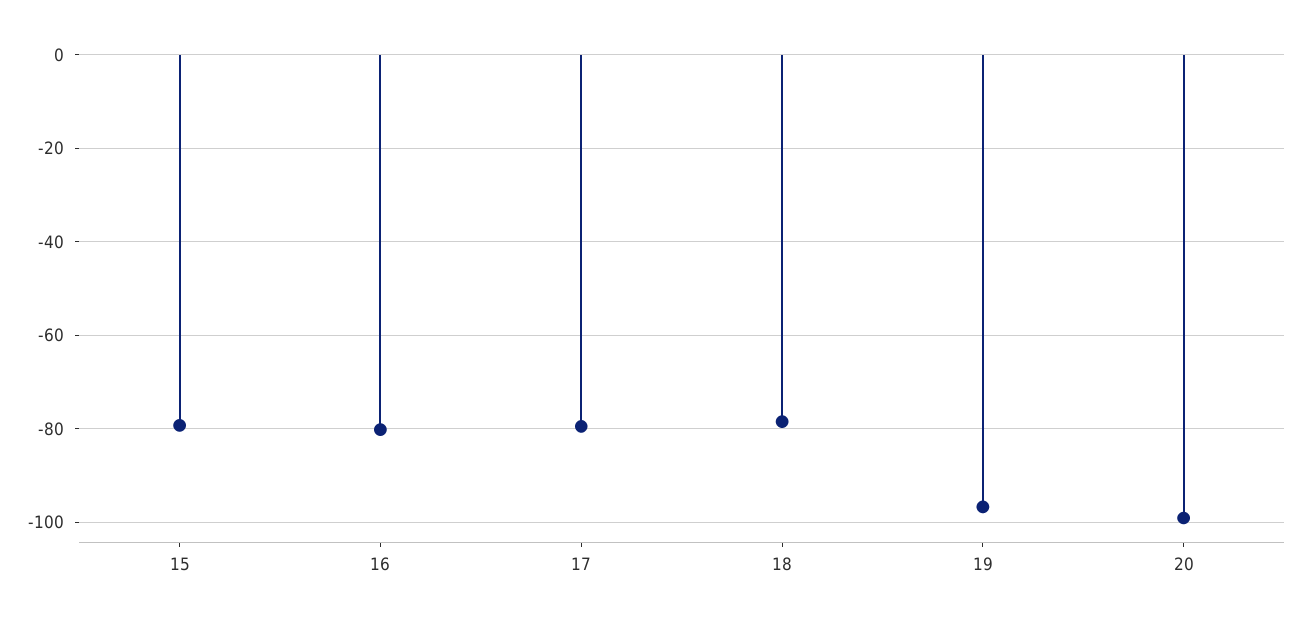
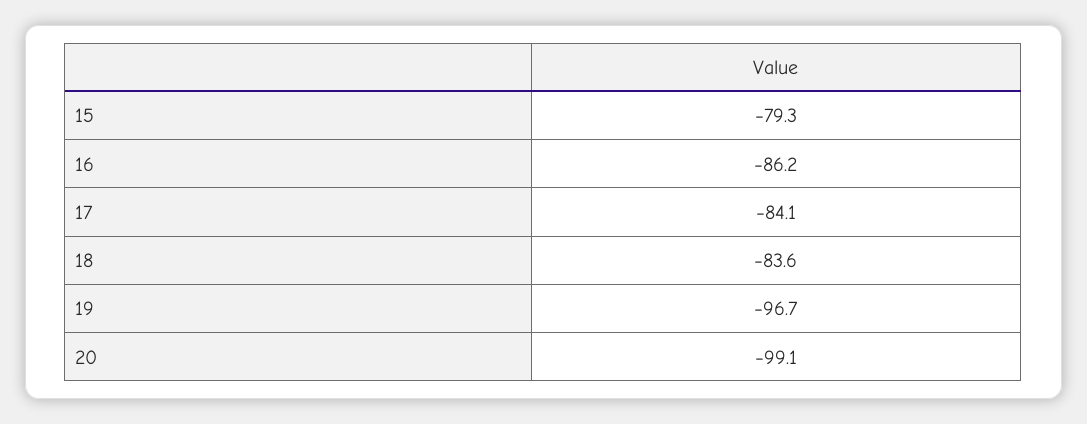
  {
    "15": -79.3,
-   "16": -80,
+   "16": -86.2,
-   "17": -80,
+   "17": -84.1,
-   "18": -78,
+   "18": -83.6,
    "19": -96.7,
    "20": -99.1
  }

